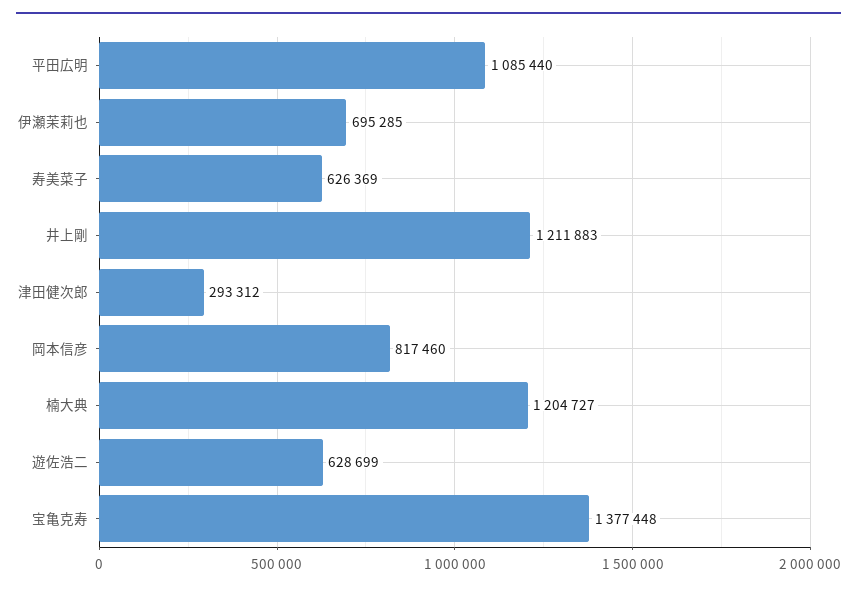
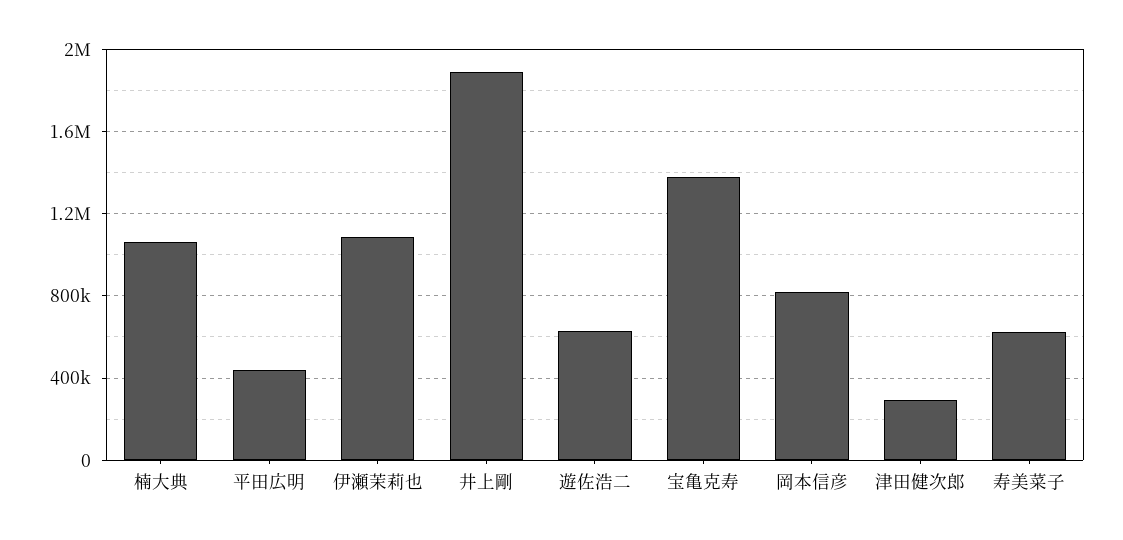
  {
-   "平田広明": 1085440,
+   "平田広明": 450000,
-   "伊瀬茉莉也": 695285,
+   "伊瀬茉莉也": 1100000,
    "寿美菜子": 626369,
-   "井上剛": 1211883,
+   "井上剛": 1900000,
    "津田健次郎": 293312,
    "岡本信彦": 817460,
-   "楠大典": 1204727,
+   "楠大典": 1050000,
    "遊佐浩二": 628699,
    "宝亀克寿": 1377448
  }

